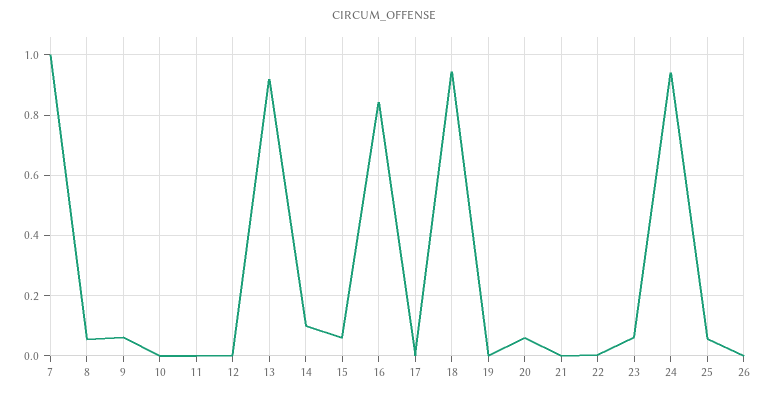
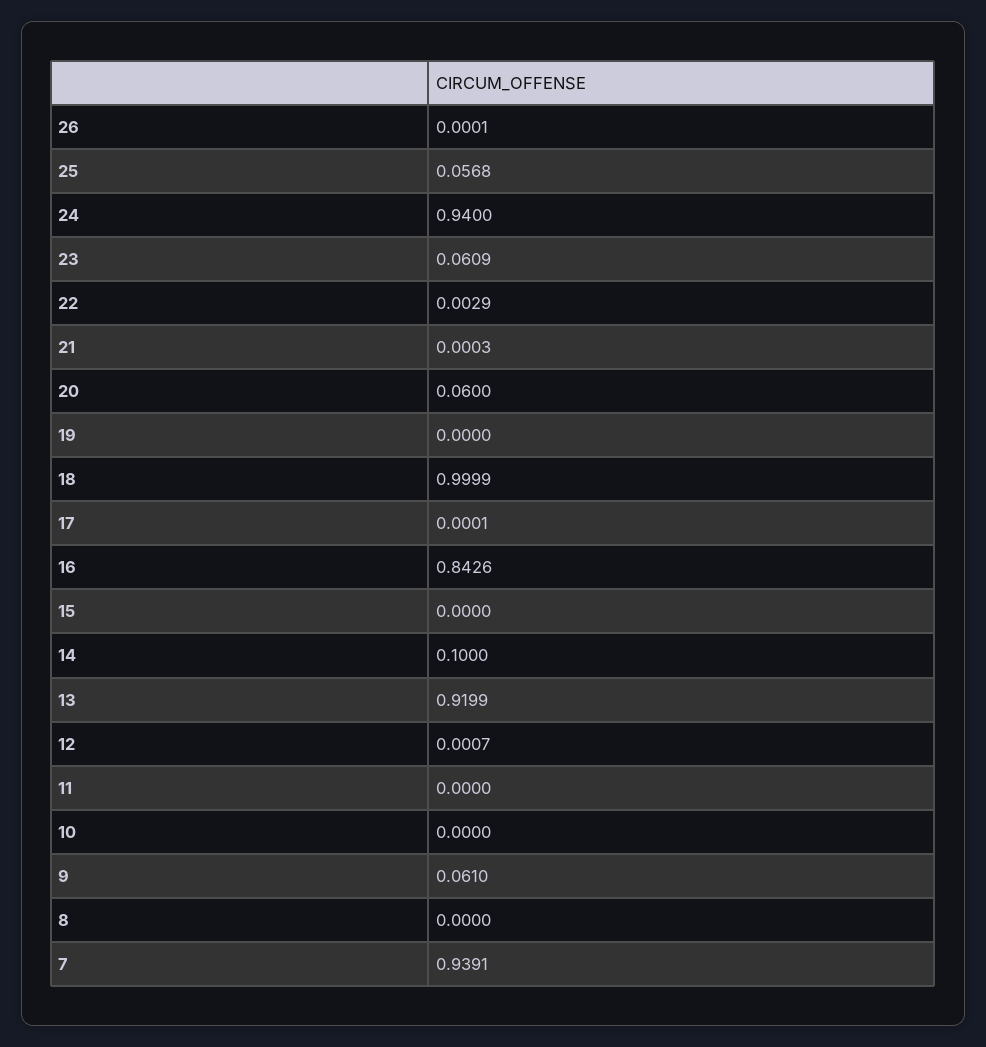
  {
-   "7": 1,
+   "7": 0.9391,
-   "8": 0.06,
+   "8": 0,
    "9": 0.061,
    "10": 0,
    "11": 0,
    "12": 0.0007,
    "13": 0.9199,
    "14": 0.1,
-   "15": 0.06,
+   "15": 0,
    "16": 0.8426,
    "17": 0.0001,
-   "18": 0.94,
+   "18": 0.9999,
    "19": 0,
    "20": 0.06,
    "21": 0.0003,
    "22": 0.0029,
    "23": 0.0609,
    "24": 0.94,
    "25": 0.0568,
    "26": 0.0001
  }

